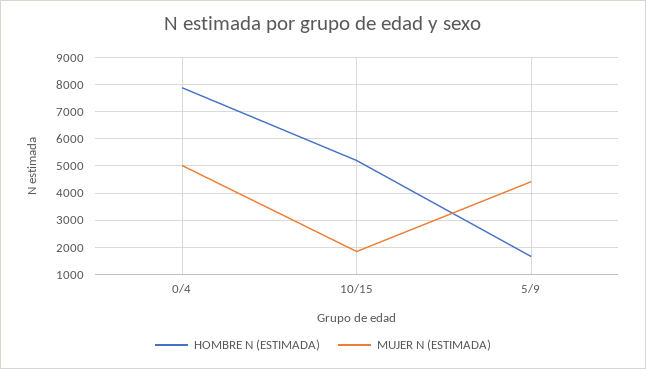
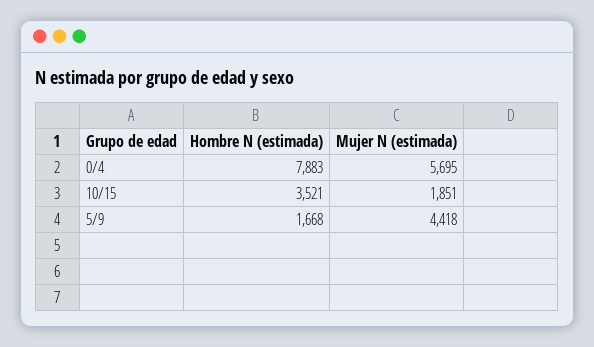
  {
    "HOMBRE N (ESTIMADA)": {
      "0/4": 7883,
-     "10/15": 5250,
+     "10/15": 3521,
      "5/9": 1668
    },
    "MUJER N (ESTIMADA)": {
-     "0/4": 5000,
+     "0/4": 5695,
      "10/15": 1851,
      "5/9": 4418
    }
  }

